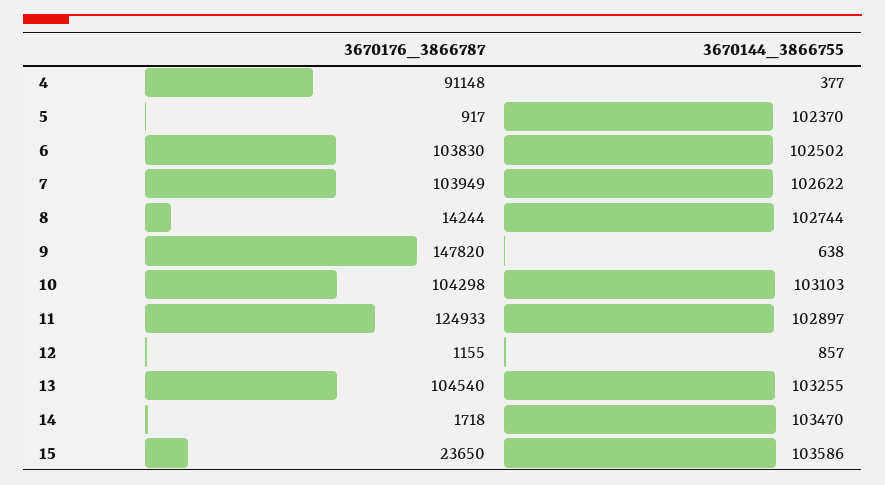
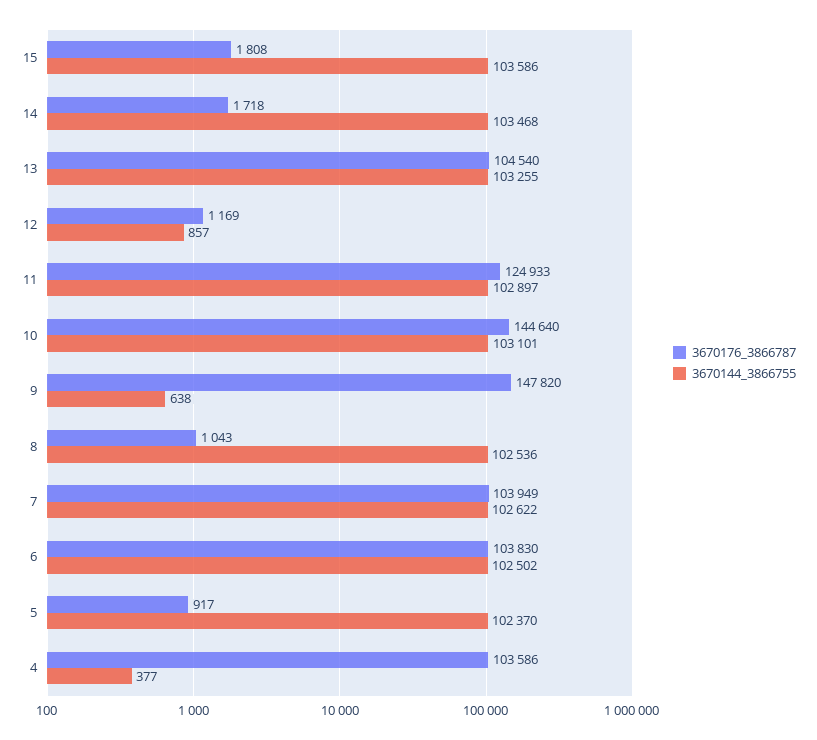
  {
    "3670176_3866787": {
-     "4": 91148,
+     "4": 103586,
      "5": 917,
      "6": 103830,
      "7": 103949,
-     "8": 14244,
+     "8": 1043,
      "9": 147820,
-     "10": 104298,
+     "10": 144640,
      "11": 124933,
-     "12": 1155,
+     "12": 1169,
      "13": 104540,
      "14": 1718,
-     "15": 23650
+     "15": 1808
    },
    "3670144_3866755": {
      "4": 377,
      "5": 102370,
      "6": 102502,
      "7": 102622,
-     "8": 102744,
+     "8": 102536,
      "9": 638,
-     "10": 103103,
+     "10": 103101,
      "11": 102897,
      "12": 857,
      "13": 103255,
-     "14": 103470,
+     "14": 103468,
      "15": 103586
    }
  }

